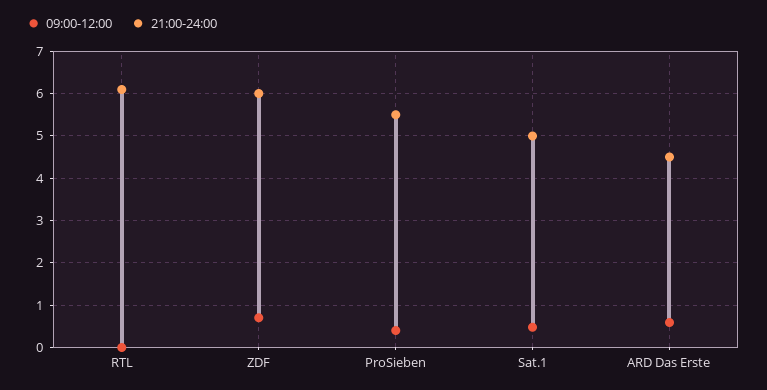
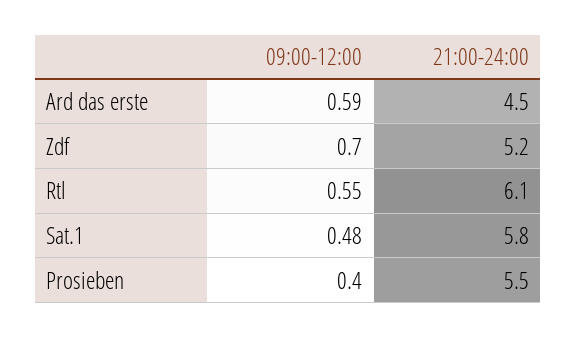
  {
    "09:00-12:00": {
-     "RTL": 0,
+     "RTL": 0.55,
      "ZDF": 0.7,
      "ProSieben": 0.4,
      "Sat.1": 0.48,
      "ARD Das Erste": 0.59
    },
    "21:00-24:00": {
      "RTL": 6.1,
-     "ZDF": 6,
+     "ZDF": 5.2,
      "ProSieben": 5.5,
-     "Sat.1": 5,
+     "Sat.1": 5.8,
      "ARD Das Erste": 4.5
    }
  }

